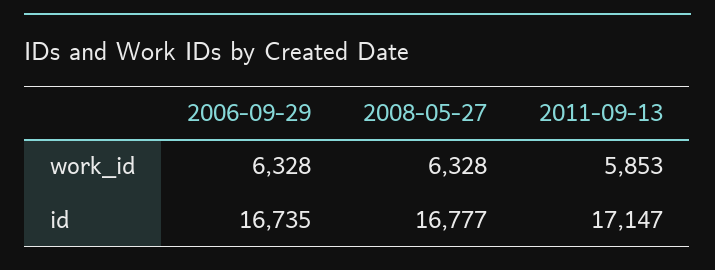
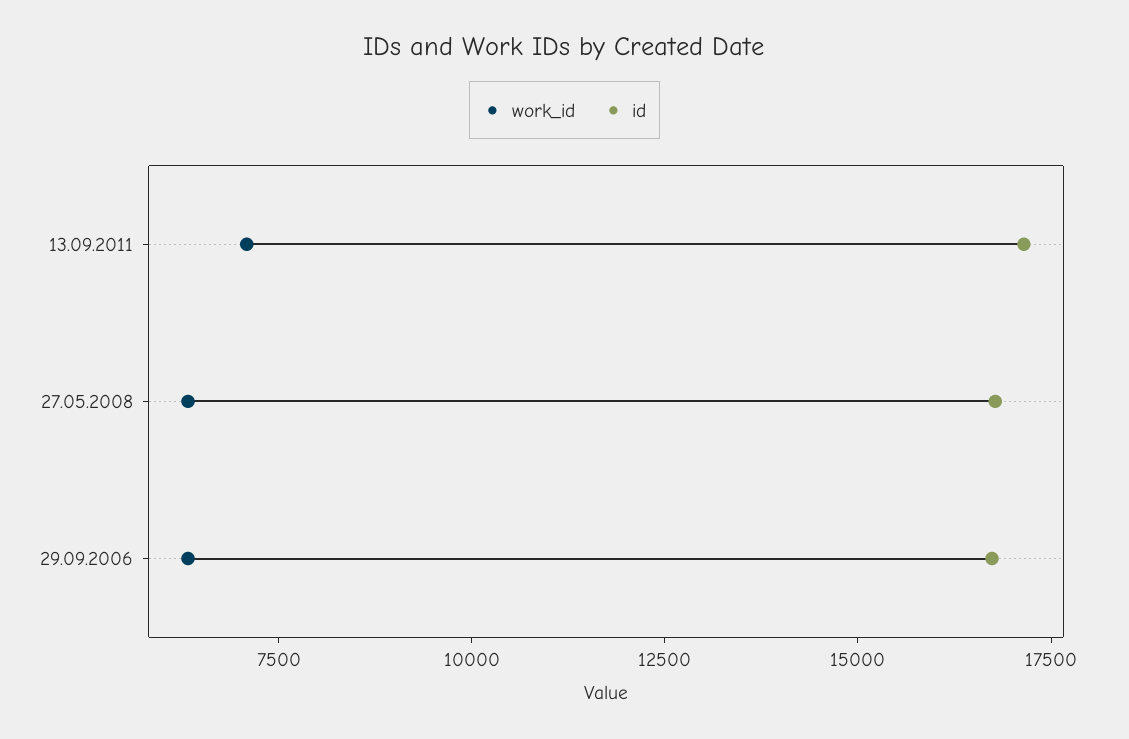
  {
    "work_id": {
      "2006-09-29": 6328,
      "2008-05-27": 6328,
-     "2011-09-13": 5853
+     "2011-09-13": 7000
    },
    "id": {
      "2006-09-29": 16735,
      "2008-05-27": 16777,
      "2011-09-13": 17147
    }
  }

